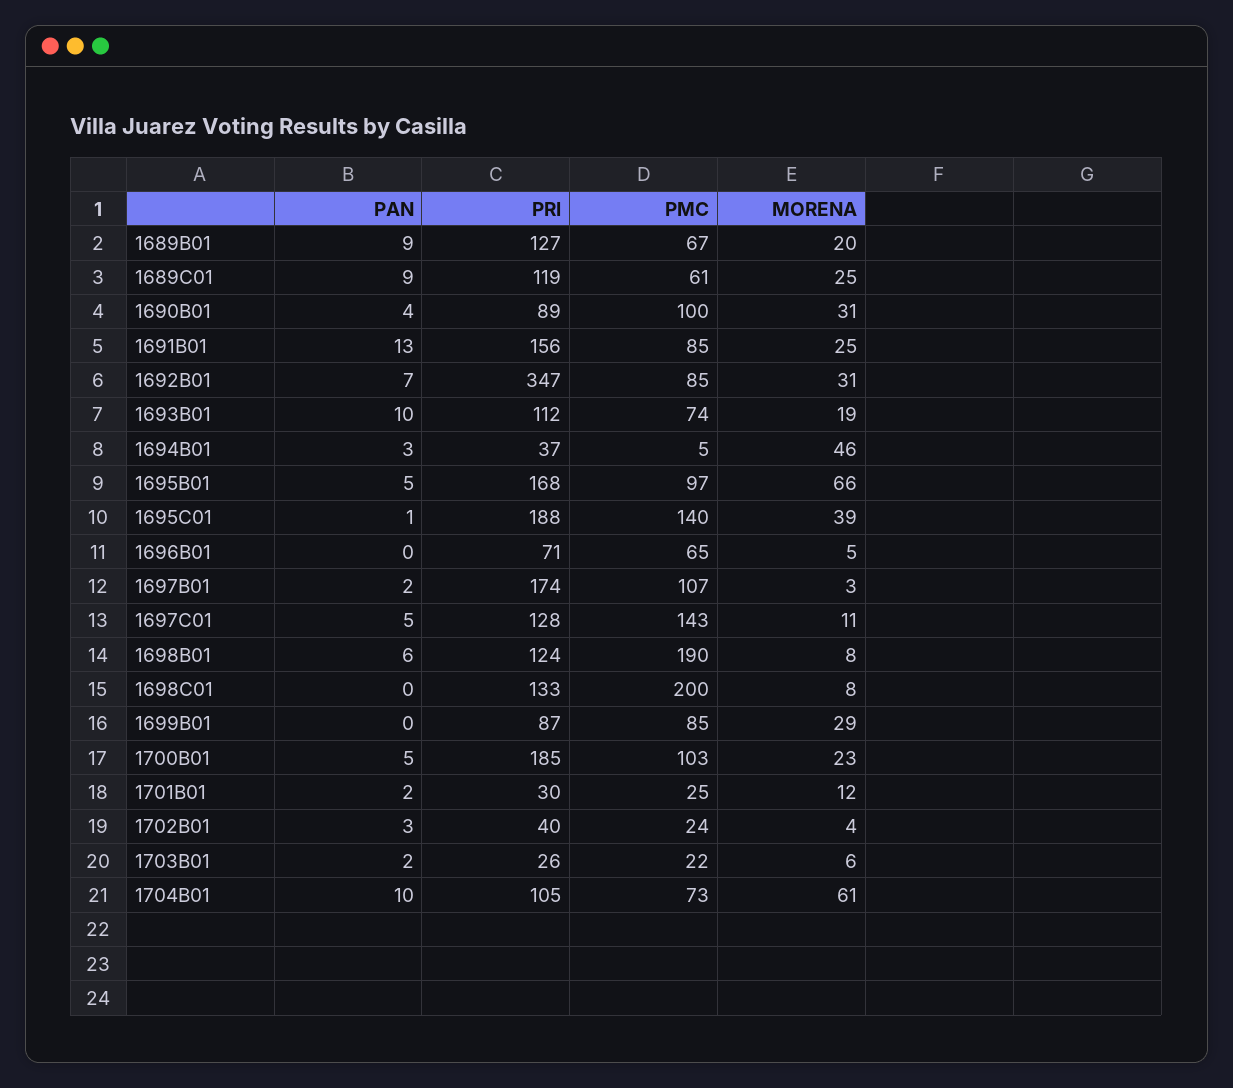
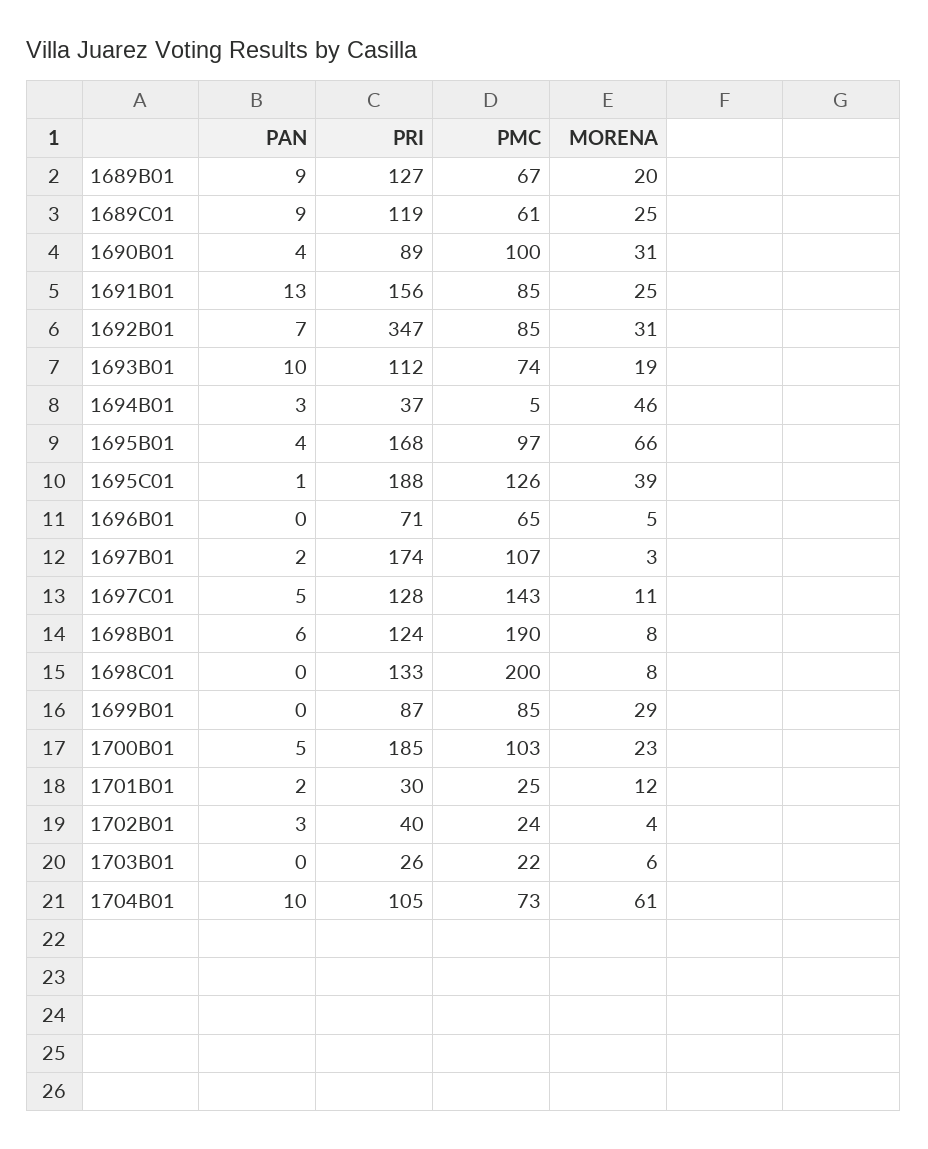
  {
    "PAN": {
      "1689B01": 9,
      "1689C01": 9,
      "1690B01": 4,
      "1691B01": 13,
      "1692B01": 7,
      "1693B01": 10,
      "1694B01": 3,
-     "1695B01": 5,
+     "1695B01": 4,
      "1695C01": 1,
      "1696B01": 0,
      "1697B01": 2,
      "1697C01": 5,
      "1698B01": 6,
      "1698C01": 0,
      "1699B01": 0,
      "1700B01": 5,
      "1701B01": 2,
      "1702B01": 3,
-     "1703B01": 2,
+     "1703B01": 0,
      "1704B01": 10
    },
    "PRI": {
      "1689B01": 127,
      "1689C01": 119,
      "1690B01": 89,
      "1691B01": 156,
      "1692B01": 347,
      "1693B01": 112,
      "1694B01": 37,
      "1695B01": 168,
      "1695C01": 188,
      "1696B01": 71,
      "1697B01": 174,
      "1697C01": 128,
      "1698B01": 124,
      "1698C01": 133,
      "1699B01": 87,
      "1700B01": 185,
      "1701B01": 30,
      "1702B01": 40,
      "1703B01": 26,
      "1704B01": 105
    },
    "PMC": {
      "1689B01": 67,
      "1689C01": 61,
      "1690B01": 100,
      "1691B01": 85,
      "1692B01": 85,
      "1693B01": 74,
      "1694B01": 5,
      "1695B01": 97,
-     "1695C01": 140,
+     "1695C01": 126,
      "1696B01": 65,
      "1697B01": 107,
      "1697C01": 143,
      "1698B01": 190,
      "1698C01": 200,
      "1699B01": 85,
      "1700B01": 103,
      "1701B01": 25,
      "1702B01": 24,
      "1703B01": 22,
      "1704B01": 73
    },
    "MORENA": {
      "1689B01": 20,
      "1689C01": 25,
      "1690B01": 31,
      "1691B01": 25,
      "1692B01": 31,
      "1693B01": 19,
      "1694B01": 46,
      "1695B01": 66,
      "1695C01": 39,
      "1696B01": 5,
      "1697B01": 3,
      "1697C01": 11,
      "1698B01": 8,
      "1698C01": 8,
      "1699B01": 29,
      "1700B01": 23,
      "1701B01": 12,
      "1702B01": 4,
      "1703B01": 6,
      "1704B01": 61
    }
  }

